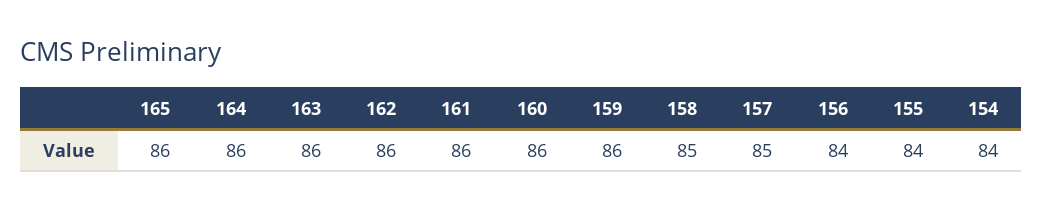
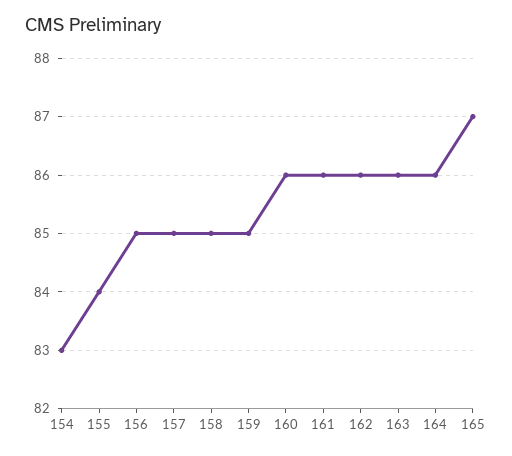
  {
-   "165": 86,
+   "165": 87,
    "164": 86,
    "163": 86,
    "162": 86,
    "161": 86,
    "160": 86,
-   "159": 86,
+   "159": 85,
    "158": 85,
    "157": 85,
-   "156": 84,
+   "156": 85,
    "155": 84,
-   "154": 84
+   "154": 83
  }

